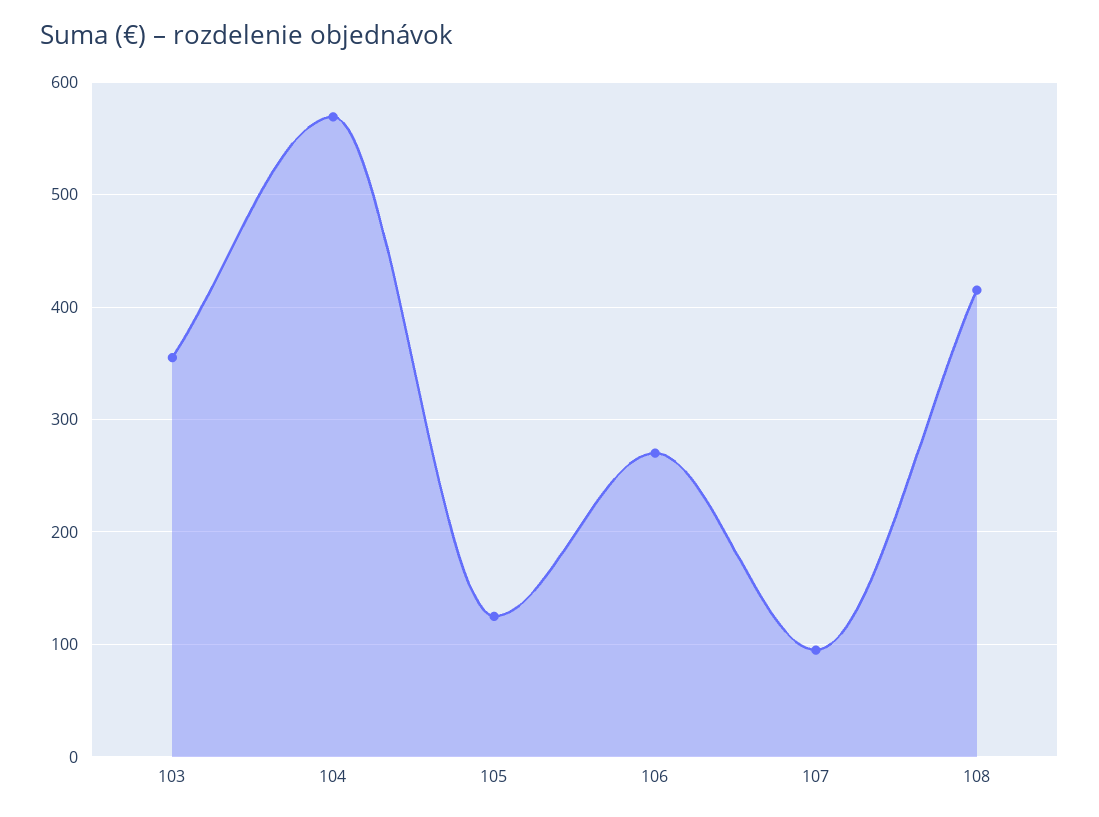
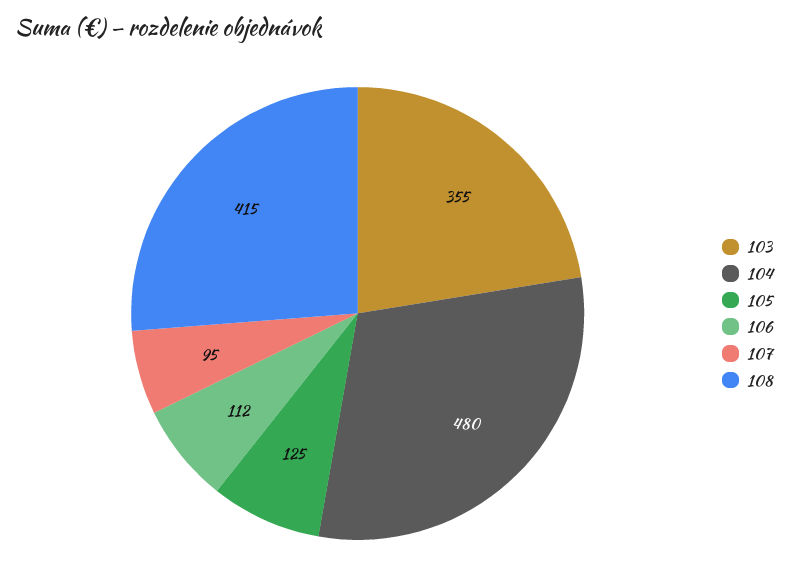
  {
    "103": 355,
-   "104": 570,
+   "104": 480,
    "105": 125,
-   "106": 270,
+   "106": 112,
    "107": 95,
    "108": 415
  }

